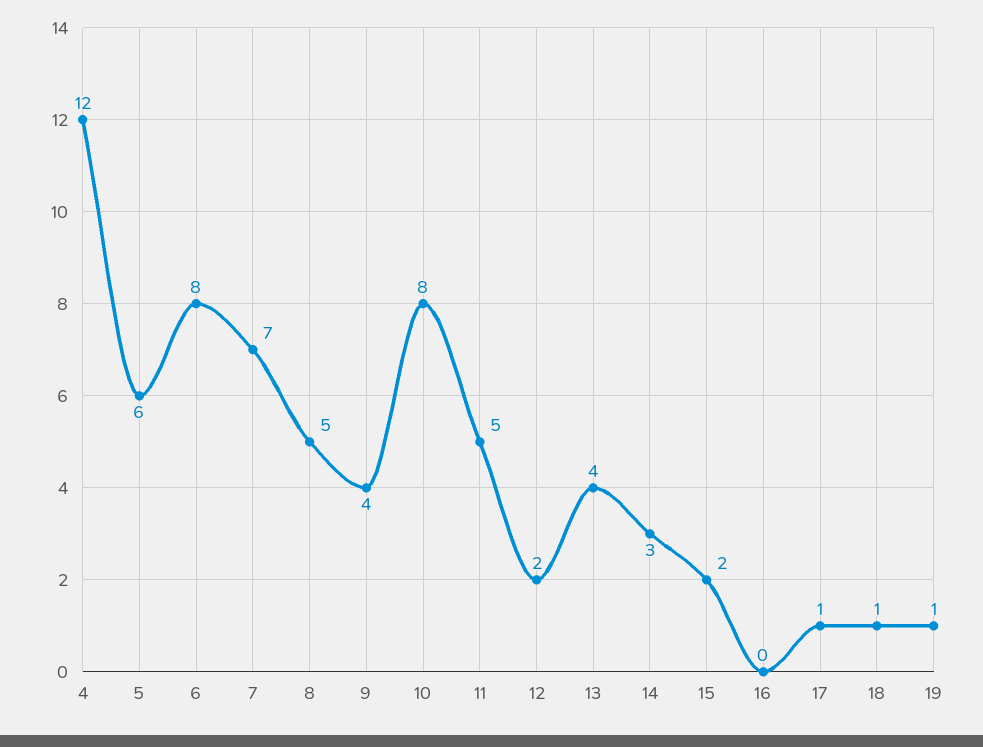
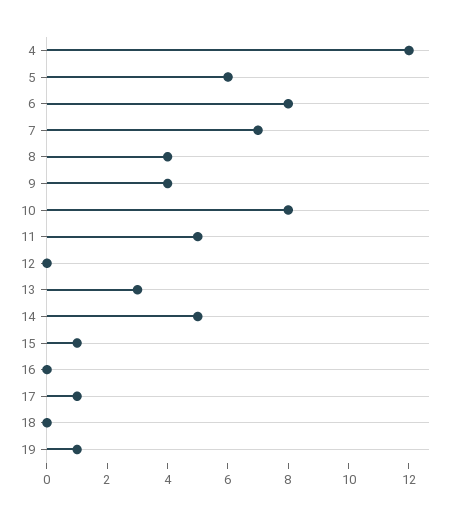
  {
    "4": 12,
    "5": 6,
    "6": 8,
    "7": 7,
-   "8": 5,
+   "8": 4,
    "9": 4,
    "10": 8,
    "11": 5,
-   "12": 2,
+   "12": 0,
-   "13": 4,
+   "13": 3,
-   "14": 3,
+   "14": 5,
-   "15": 2,
+   "15": 1,
    "16": 0,
    "17": 1,
-   "18": 1,
+   "18": 0,
    "19": 1
  }

